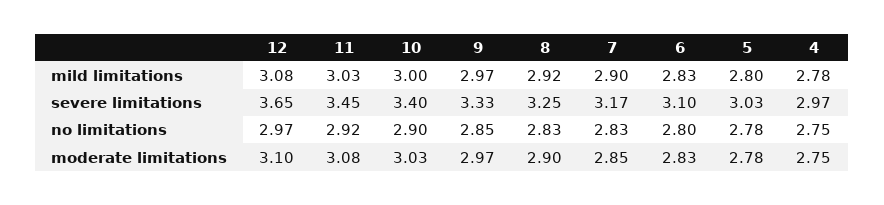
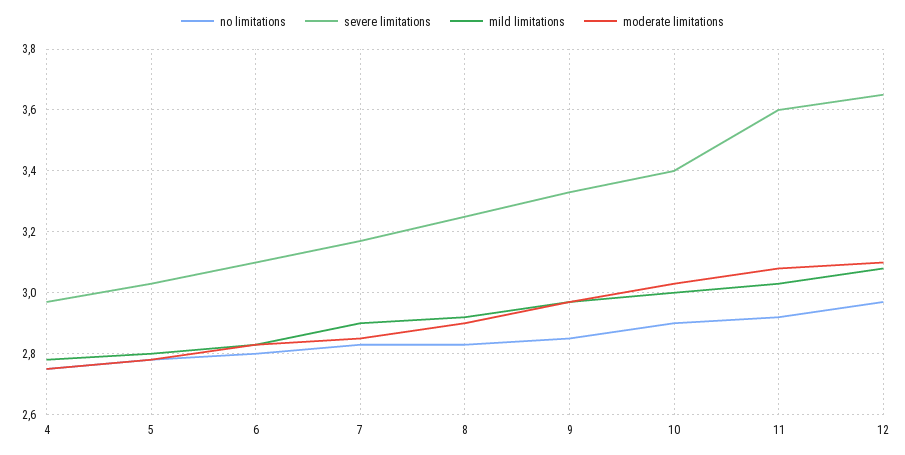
  {
    "mild limitations": {
      "12": 3.08,
      "11": 3.03,
      "10": 3,
      "9": 2.97,
      "8": 2.92,
      "7": 2.9,
      "6": 2.83,
      "5": 2.8,
      "4": 2.78
    },
    "severe limitations": {
      "12": 3.65,
-     "11": 3.45,
+     "11": 3.6,
      "10": 3.4,
      "9": 3.33,
      "8": 3.25,
      "7": 3.17,
      "6": 3.1,
      "5": 3.03,
      "4": 2.97
    },
    "no limitations": {
      "12": 2.97,
      "11": 2.92,
      "10": 2.9,
      "9": 2.85,
      "8": 2.83,
      "7": 2.83,
      "6": 2.8,
      "5": 2.78,
      "4": 2.75
    },
    "moderate limitations": {
      "12": 3.1,
      "11": 3.08,
      "10": 3.03,
      "9": 2.97,
      "8": 2.9,
      "7": 2.85,
      "6": 2.83,
      "5": 2.78,
      "4": 2.75
    }
  }

